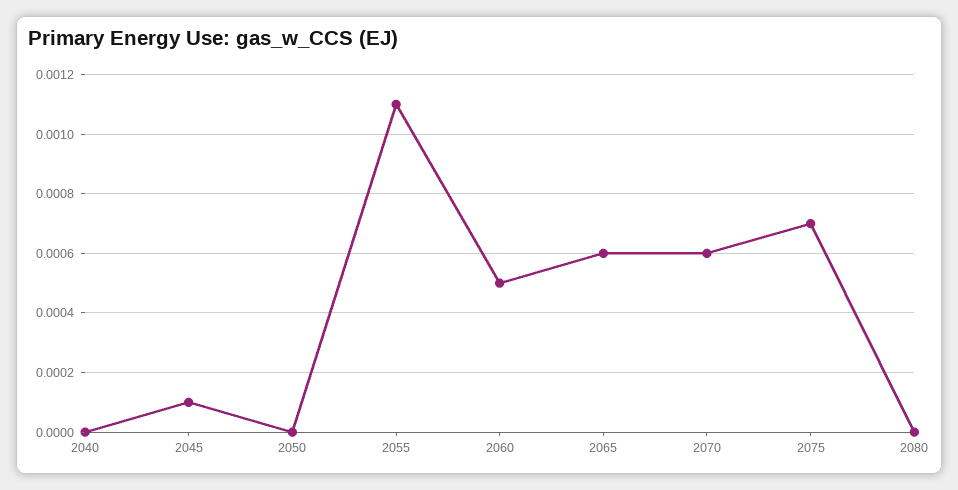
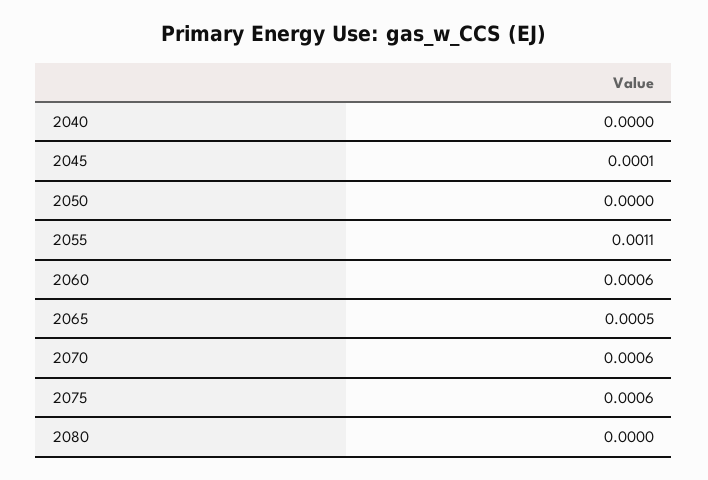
  {
    "2040": 0,
    "2045": 0.0001,
    "2050": 0,
    "2055": 0.0011,
-   "2060": 0.0005,
+   "2060": 0.0006,
-   "2065": 0.0006,
+   "2065": 0.0005,
    "2070": 0.0006,
-   "2075": 0.0007,
+   "2075": 0.0006,
    "2080": 0
  }

